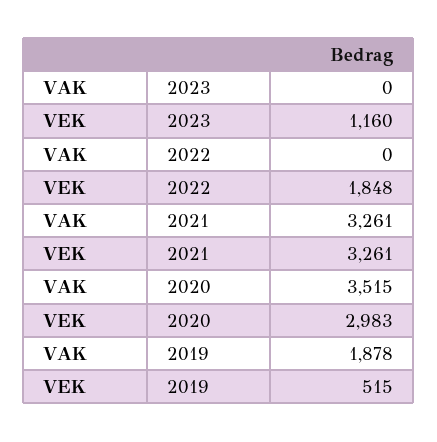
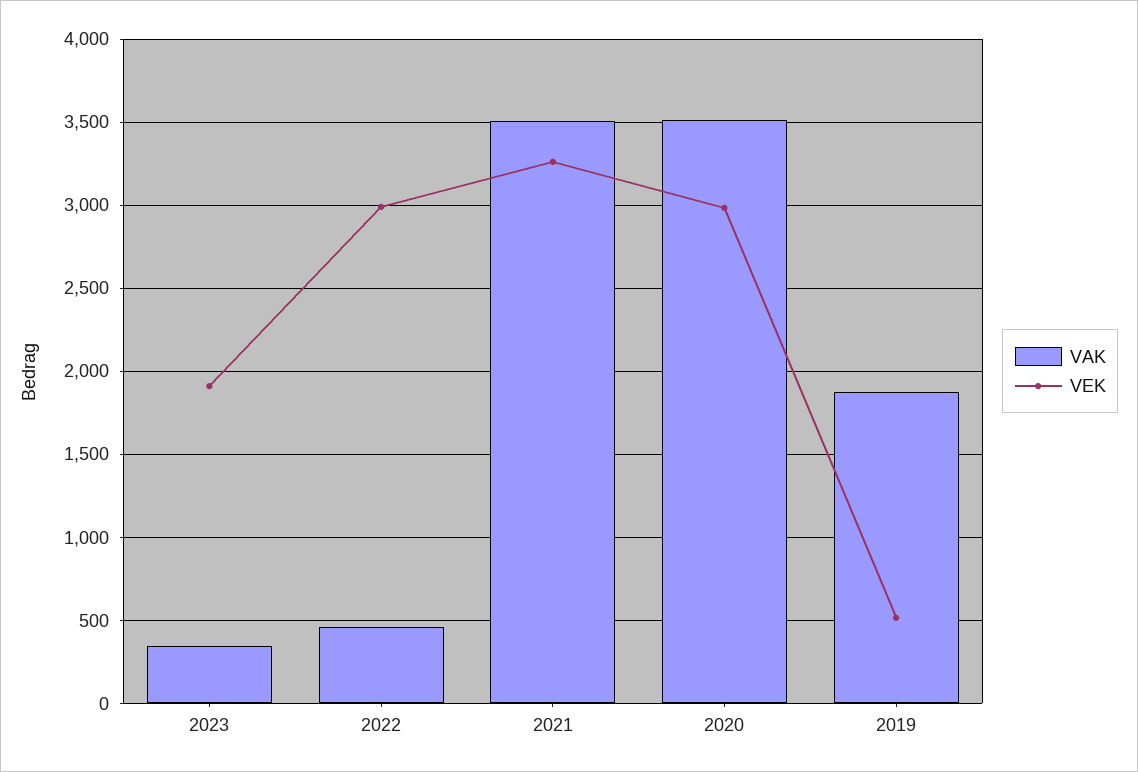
  {
    "VAK": {
-     "2023": 0,
+     "2023": 350,
-     "2022": 0,
+     "2022": 450,
-     "2021": 3261,
+     "2021": 3500,
      "2020": 3515,
      "2019": 1878
    },
    "VEK": {
-     "2023": 1160,
+     "2023": 1900,
-     "2022": 1848,
+     "2022": 3000,
      "2021": 3261,
      "2020": 2983,
      "2019": 515
    }
  }

